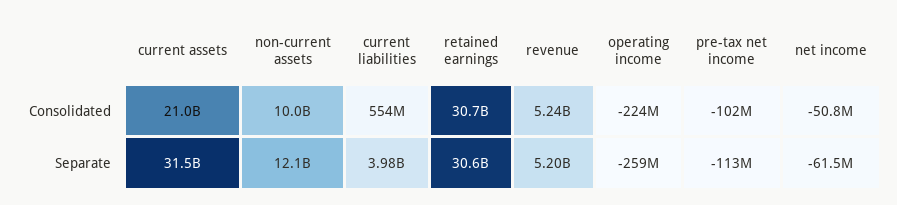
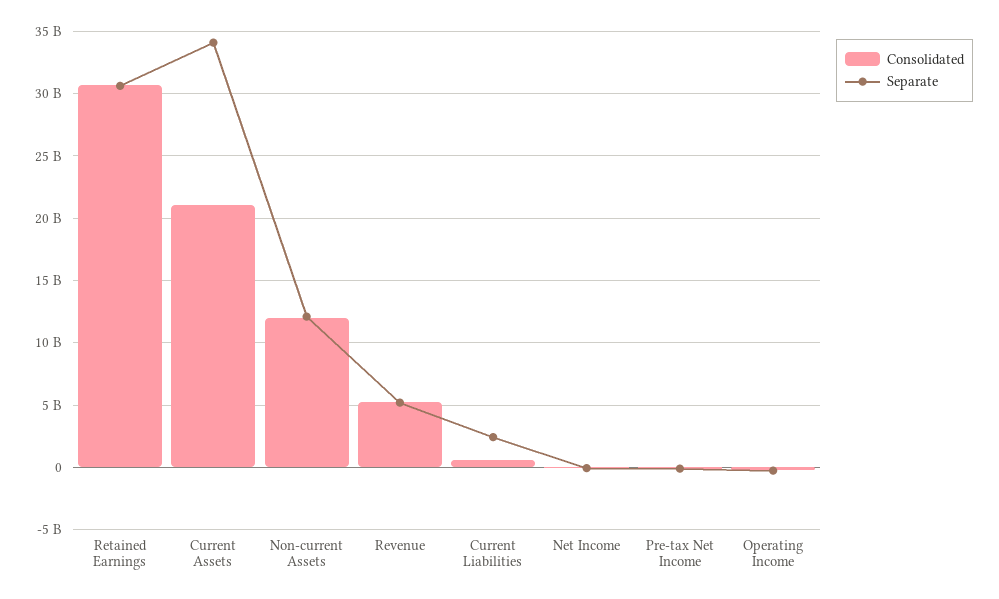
  {
    "Consolidated": {
      "current assets": 21000000000,
-     "non-current assets": 10000000000,
+     "non-current assets": 12000000000,
      "current liabilities": 554000000,
      "retained earnings": 30700000000,
      "revenue": 5240000000,
      "operating income": -224000000,
      "pre-tax net income": -102000000,
      "net income": -50800000
    },
    "Separate": {
-     "current assets": 31500000000,
+     "current assets": 34000000000,
      "non-current assets": 12100000000,
-     "current liabilities": 3980000000,
+     "current liabilities": 2500000000,
      "retained earnings": 30600000000,
      "revenue": 5200000000,
      "operating income": -259000000,
      "pre-tax net income": -113000000,
      "net income": -61500000
    }
  }

